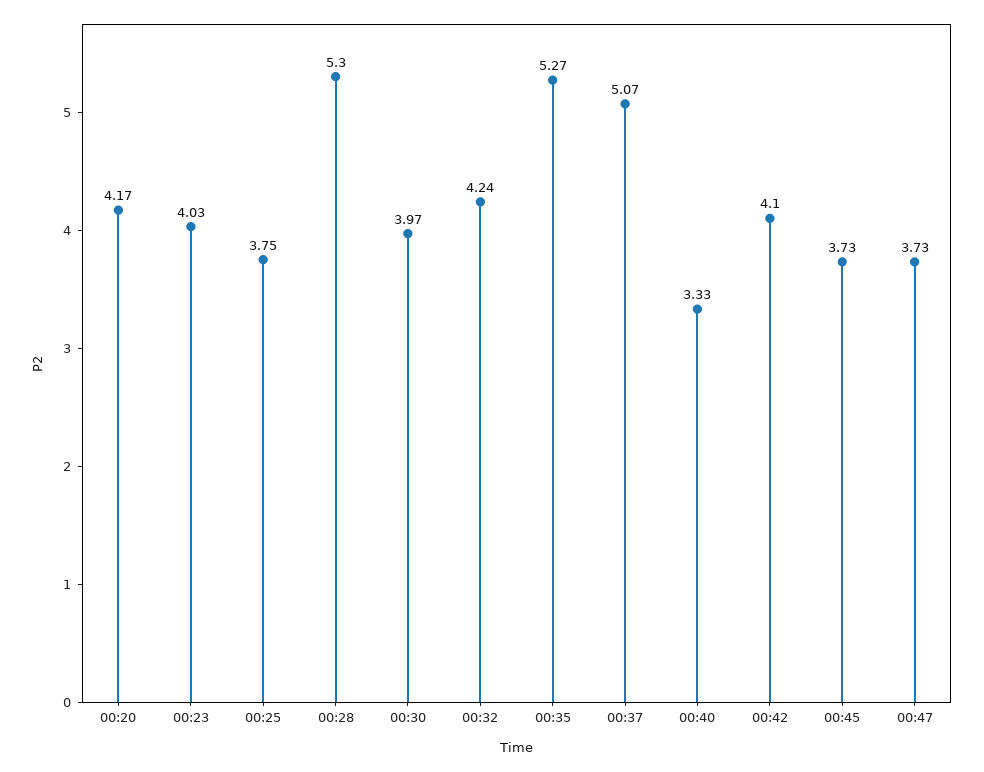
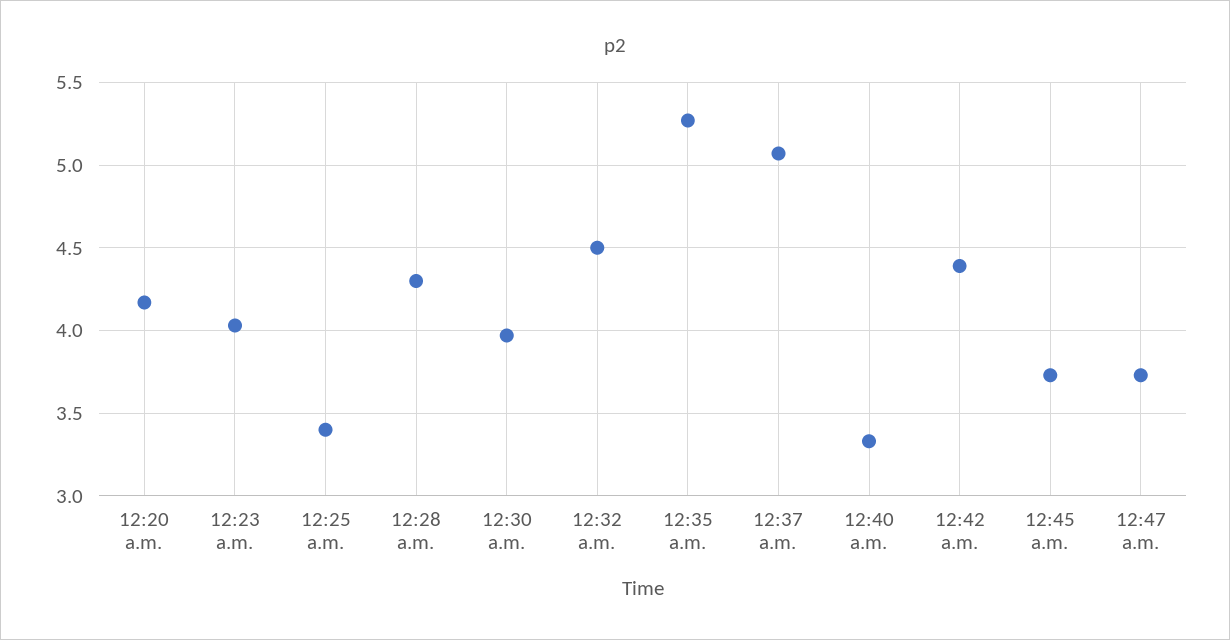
  {
    "00:20": 4.17,
    "00:23": 4.03,
-   "00:25": 3.75,
+   "00:25": 3.4,
-   "00:28": 5.3,
+   "00:28": 4.3,
    "00:30": 3.97,
-   "00:32": 4.24,
+   "00:32": 4.5,
    "00:35": 5.27,
    "00:37": 5.07,
    "00:40": 3.33,
-   "00:42": 4.1,
+   "00:42": 4.4,
    "00:45": 3.73,
    "00:47": 3.73
  }

